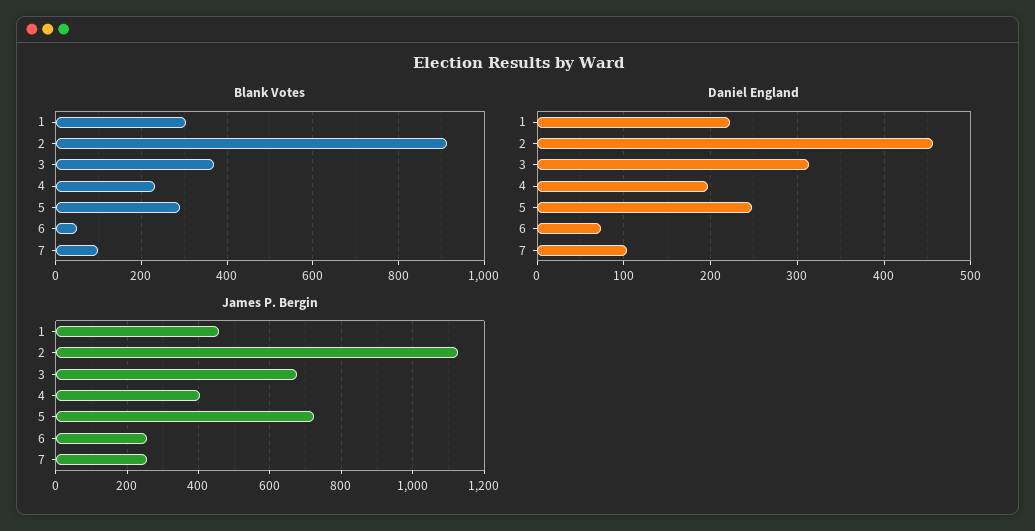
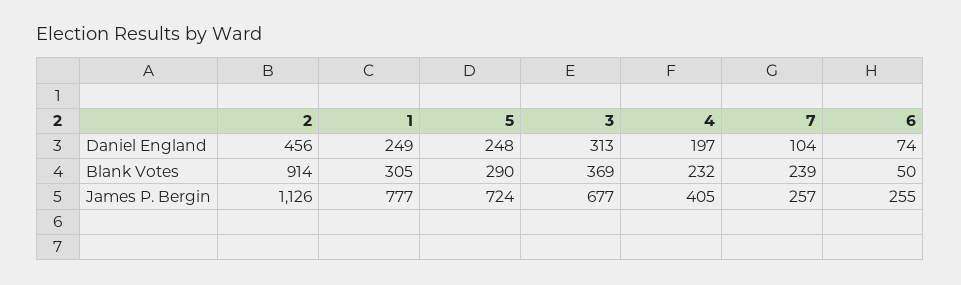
  {
    "Blank Votes": {
      "1": 305,
      "2": 914,
      "3": 369,
      "4": 232,
      "5": 290,
      "6": 50,
-     "7": 100
+     "7": 239
    },
    "Daniel England": {
-     "1": 220,
+     "1": 249,
      "2": 456,
      "3": 313,
      "4": 197,
      "5": 248,
      "6": 74,
      "7": 104
    },
    "James P. Bergin": {
-     "1": 460,
+     "1": 777,
      "2": 1126,
      "3": 677,
      "4": 405,
      "5": 724,
      "6": 255,
      "7": 257
    }
  }

